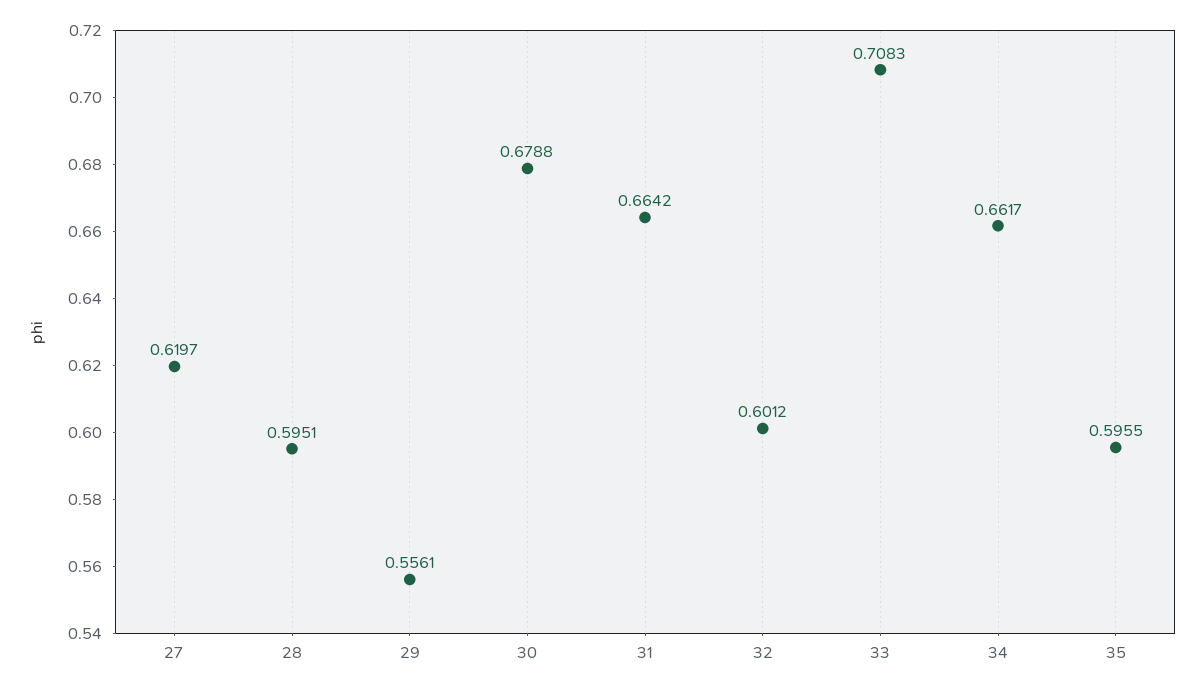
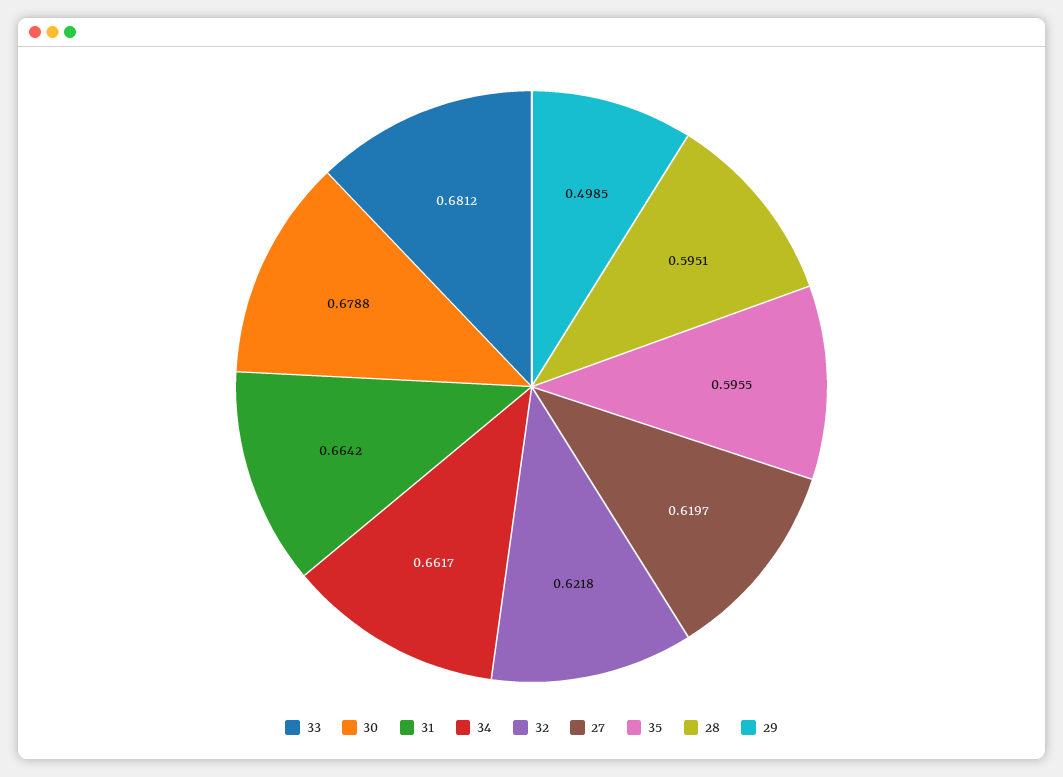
  {
    "27": 0.6197,
    "28": 0.5951,
-   "29": 0.5561,
+   "29": 0.4985,
    "30": 0.6788,
    "31": 0.6642,
-   "32": 0.6012,
+   "32": 0.6218,
-   "33": 0.7083,
+   "33": 0.6812,
    "34": 0.6617,
    "35": 0.5955
  }

